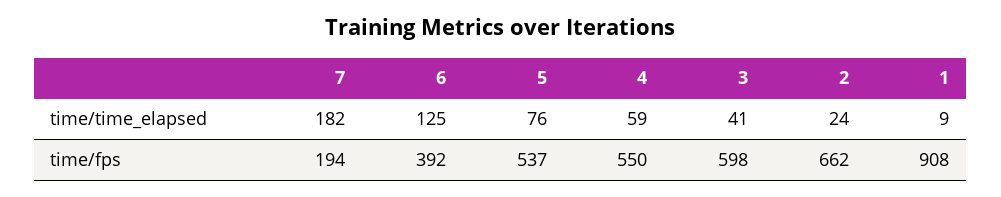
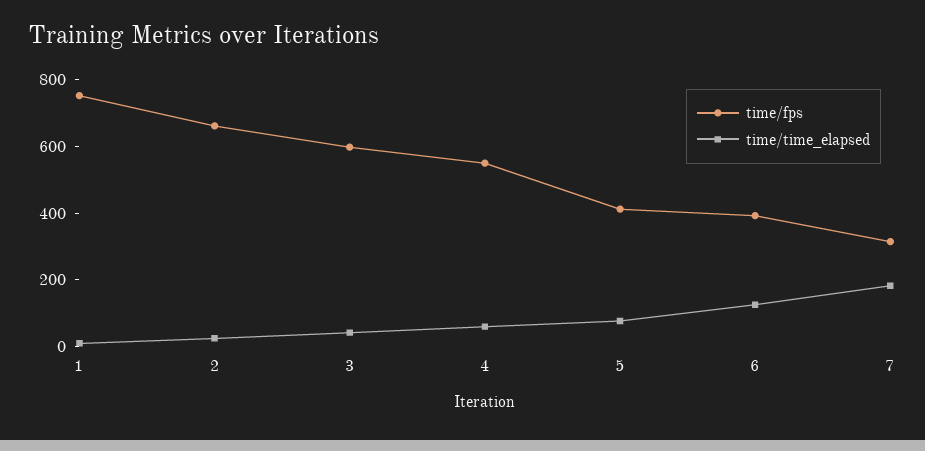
  {
    "time/time_elapsed": {
      "7": 182,
      "6": 125,
      "5": 76,
      "4": 59,
      "3": 41,
      "2": 24,
      "1": 9
    },
    "time/fps": {
-     "7": 194,
+     "7": 300,
      "6": 392,
-     "5": 537,
+     "5": 400,
      "4": 550,
      "3": 598,
      "2": 662,
-     "1": 908
+     "1": 750
    }
  }

